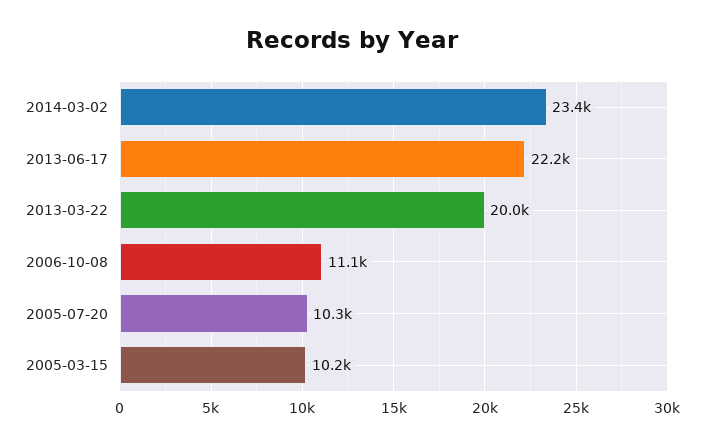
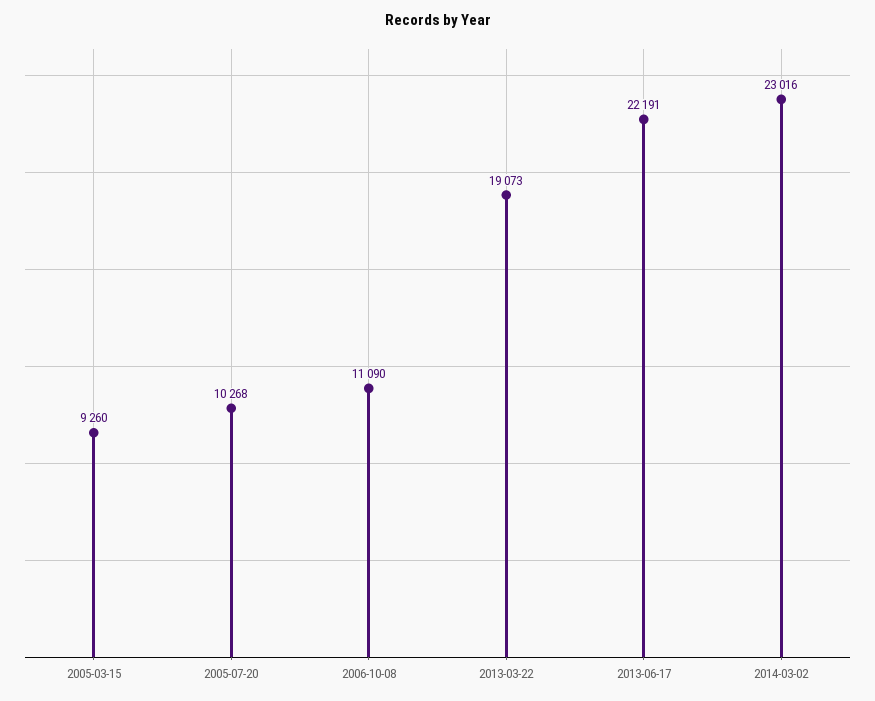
  {
-   "2014-03-02": 23400,
+   "2014-03-02": 23016,
    "2013-06-17": 22191,
-   "2013-03-22": 20000,
+   "2013-03-22": 19073,
    "2006-10-08": 11090,
    "2005-07-20": 10268,
-   "2005-03-15": 10200
+   "2005-03-15": 9260
  }

